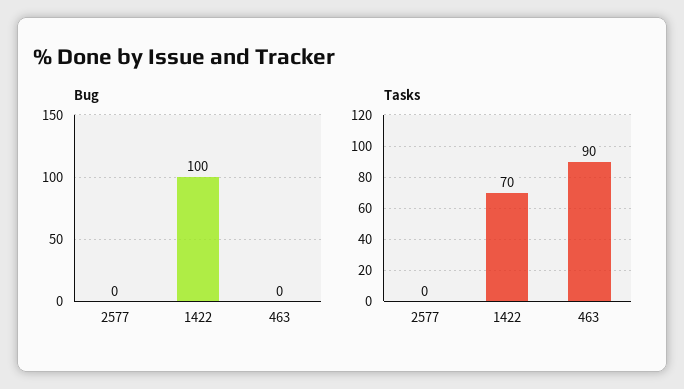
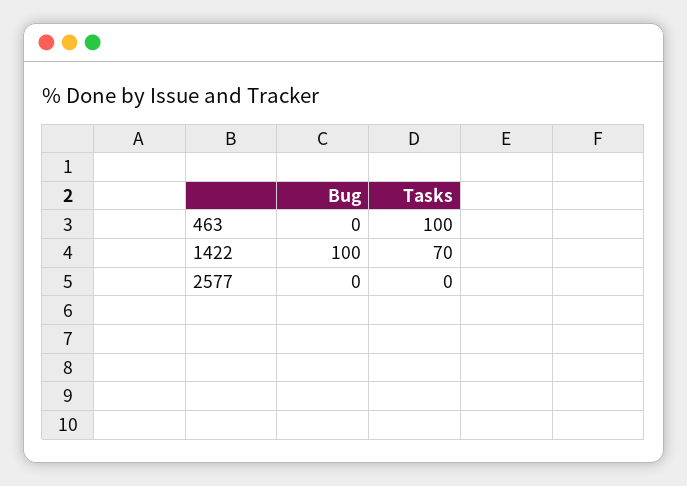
  {
    "Bug": {
      "2577": 0,
      "1422": 100,
      "463": 0
    },
    "Tasks": {
      "2577": 0,
      "1422": 70,
-     "463": 90
+     "463": 100
    }
  }

